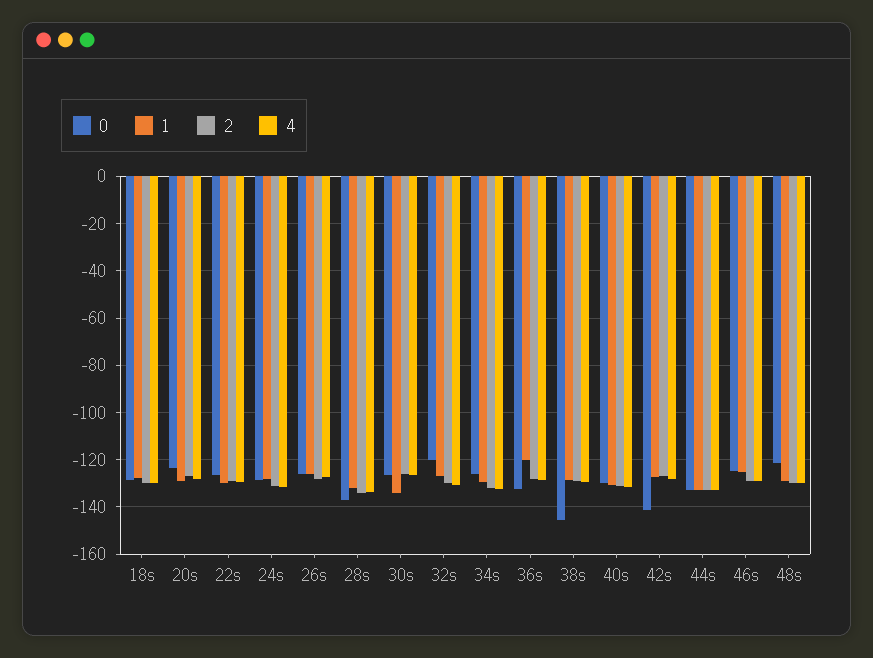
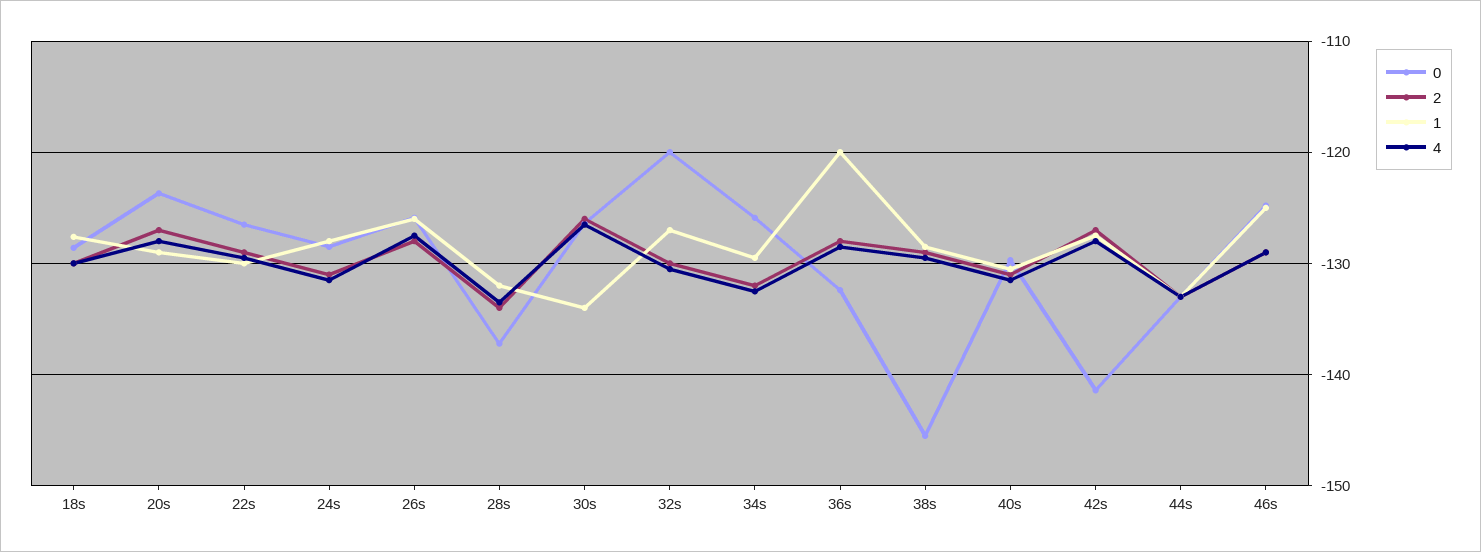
  {
    "0": {
      "18s": -129,
      "20s": -124,
      "22s": -127,
      "24s": -129,
      "26s": -126,
      "28s": -137,
      "30s": -126,
      "32s": -120,
      "34s": -126,
      "36s": -132,
      "38s": -146,
      "40s": -130,
      "42s": -141,
      "44s": -133,
-     "46s": -125,
+     "46s": -125
-     "48s": -120
    },
    "1": {
      "18s": -128,
      "20s": -129,
      "22s": -130,
      "24s": -128,
      "26s": -126,
      "28s": -132,
      "30s": -134,
      "32s": -127,
      "34s": -130,
      "36s": -120,
      "38s": -129,
      "40s": -131,
      "42s": -128,
      "44s": -133,
-     "46s": -125,
+     "46s": -125
-     "48s": -130
    },
    "2": {
      "18s": -130,
      "20s": -127,
      "22s": -129,
      "24s": -131,
      "26s": -128,
      "28s": -134,
      "30s": -126,
      "32s": -130,
      "34s": -132,
      "36s": -128,
      "38s": -129,
      "40s": -131,
      "42s": -127,
      "44s": -133,
-     "46s": -129,
+     "46s": -129
-     "48s": -130
    },
    "4": {
      "18s": -130,
      "20s": -128,
      "22s": -130,
      "24s": -132,
      "26s": -128,
      "28s": -134,
      "30s": -127,
      "32s": -131,
      "34s": -133,
      "36s": -129,
      "38s": -130,
      "40s": -132,
      "42s": -128,
      "44s": -133,
-     "46s": -129,
+     "46s": -129
-     "48s": -130
    }
  }

